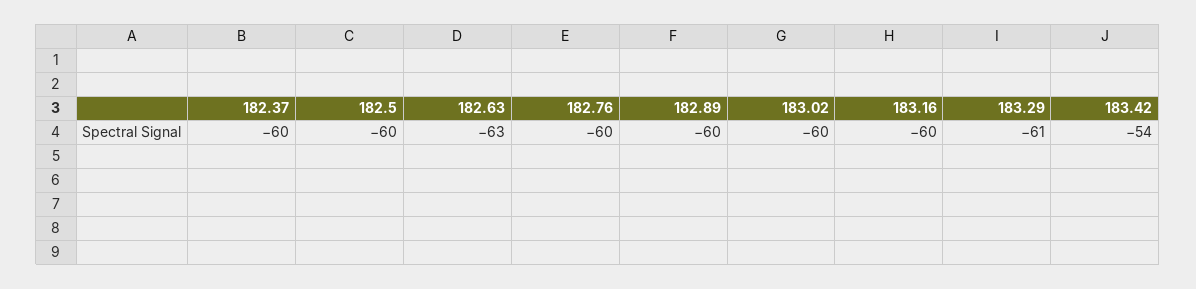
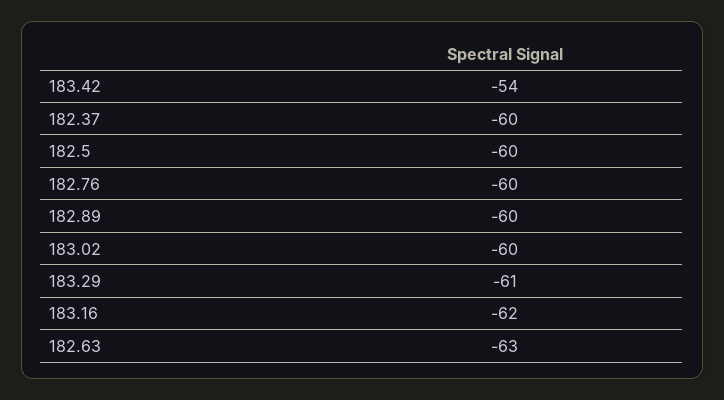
  {
    "182.37": -60,
    "182.5": -60,
    "182.63": -63,
    "182.76": -60,
    "182.89": -60,
    "183.02": -60,
-   "183.16": -60,
+   "183.16": -62,
    "183.29": -61,
    "183.42": -54
  }

